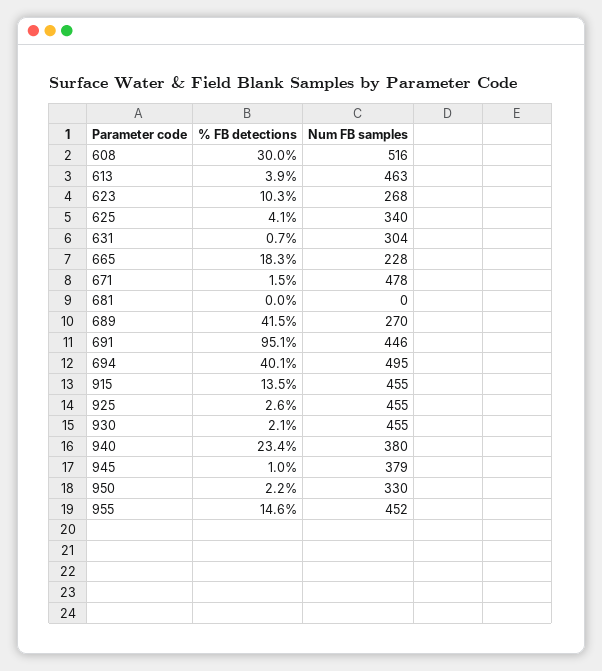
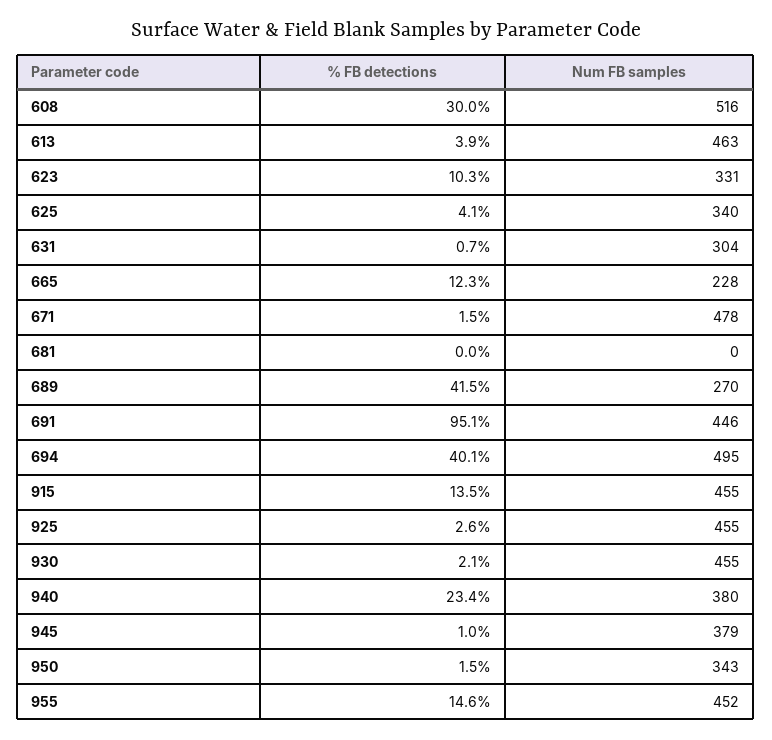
  {
    "% FB detections": {
      "608": 30,
      "613": 3.9,
      "623": 10.3,
      "625": 4.1,
      "631": 0.7,
-     "665": 18.3,
+     "665": 12.3,
      "671": 1.5,
      "681": 0,
      "689": 41.5,
      "691": 95.1,
      "694": 40.1,
      "915": 13.5,
      "925": 2.6,
      "930": 2.1,
      "940": 23.4,
      "945": 1,
-     "950": 2.2,
+     "950": 1.5,
      "955": 14.6
    },
    "Num FB samples": {
      "608": 516,
      "613": 463,
-     "623": 268,
+     "623": 331,
      "625": 340,
      "631": 304,
      "665": 228,
      "671": 478,
      "681": 0,
      "689": 270,
      "691": 446,
      "694": 495,
      "915": 455,
      "925": 455,
      "930": 455,
      "940": 380,
      "945": 379,
-     "950": 330,
+     "950": 343,
      "955": 452
    }
  }

